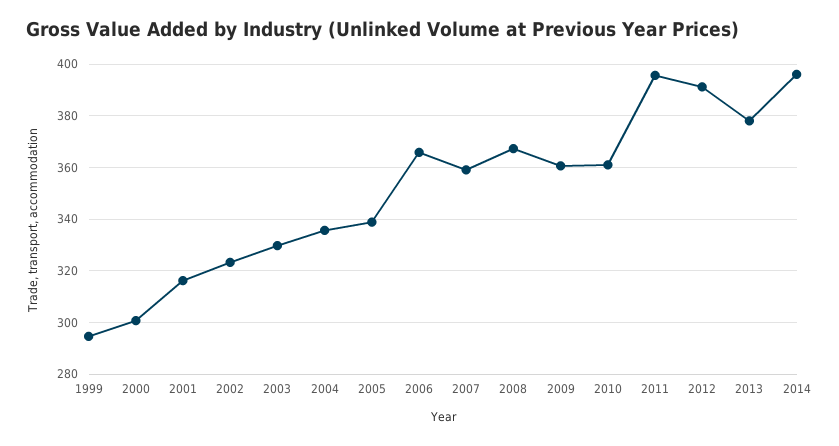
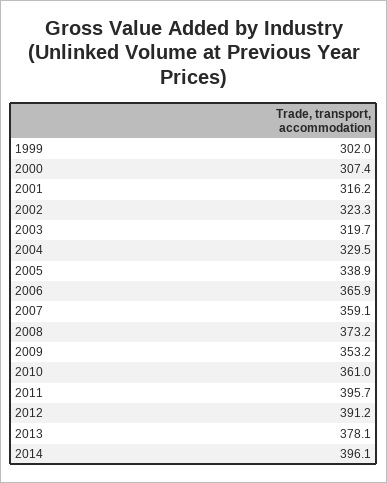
  {
-   "1999": 295,
+   "1999": 302,
-   "2000": 300,
+   "2000": 307.4,
    "2001": 316.2,
    "2002": 323.3,
-   "2003": 330,
+   "2003": 319.7,
-   "2004": 335,
+   "2004": 329.5,
    "2005": 338.9,
    "2006": 365.9,
    "2007": 359.1,
-   "2008": 367.5,
+   "2008": 373.2,
-   "2009": 360,
+   "2009": 353.2,
    "2010": 361,
    "2011": 395.7,
    "2012": 391.2,
    "2013": 378.1,
    "2014": 396.1
  }

